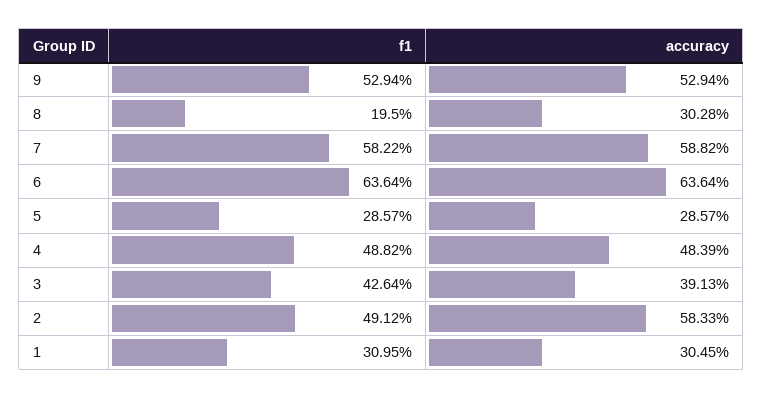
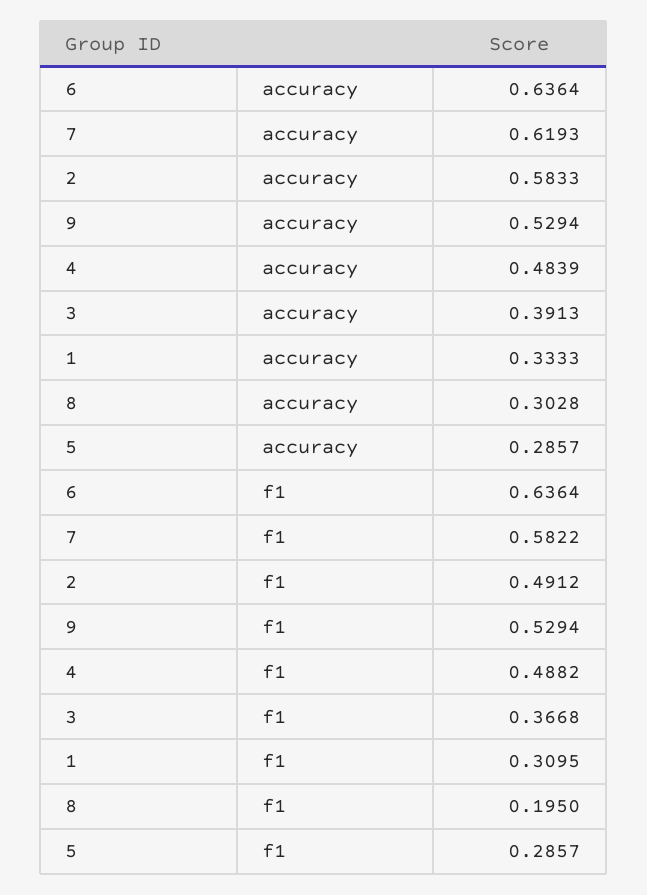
  {
    "f1": {
      "9": 0.5294,
      "8": 0.195,
      "7": 0.5822,
      "6": 0.6364,
      "5": 0.2857,
      "4": 0.4882,
-     "3": 0.4264,
+     "3": 0.3668,
      "2": 0.4912,
      "1": 0.3095
    },
    "accuracy": {
      "9": 0.5294,
      "8": 0.3028,
-     "7": 0.5882,
+     "7": 0.6193,
      "6": 0.6364,
      "5": 0.2857,
      "4": 0.4839,
      "3": 0.3913,
      "2": 0.5833,
-     "1": 0.3045
+     "1": 0.3333
    }
  }

